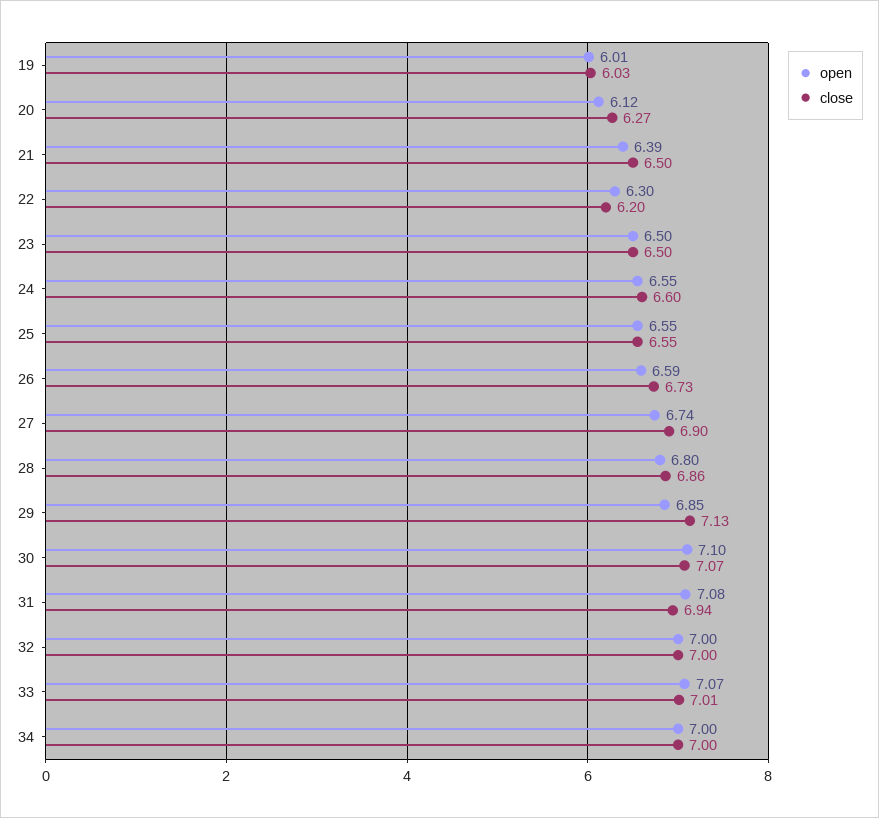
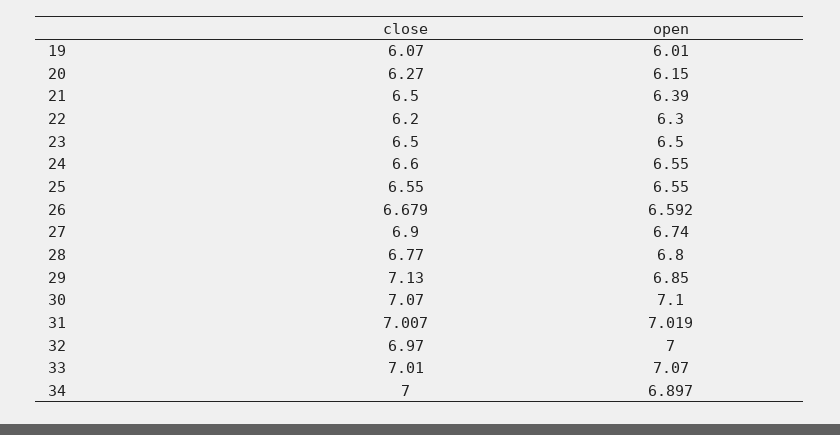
  {
    "open": {
      "19": 6.01,
-     "20": 6.12,
+     "20": 6.15,
      "21": 6.39,
      "22": 6.3,
      "23": 6.5,
      "24": 6.55,
      "25": 6.55,
      "26": 6.592,
      "27": 6.74,
      "28": 6.8,
      "29": 6.85,
      "30": 7.1,
-     "31": 7.08,
+     "31": 7.019,
      "32": 7,
      "33": 7.07,
-     "34": 7
+     "34": 6.897
    },
    "close": {
-     "19": 6.03,
+     "19": 6.07,
      "20": 6.27,
      "21": 6.5,
      "22": 6.2,
      "23": 6.5,
      "24": 6.6,
      "25": 6.55,
-     "26": 6.73,
+     "26": 6.679,
      "27": 6.9,
-     "28": 6.86,
+     "28": 6.77,
      "29": 7.13,
      "30": 7.07,
-     "31": 6.94,
+     "31": 7.007,
-     "32": 7,
+     "32": 6.97,
      "33": 7.01,
      "34": 7
    }
  }

